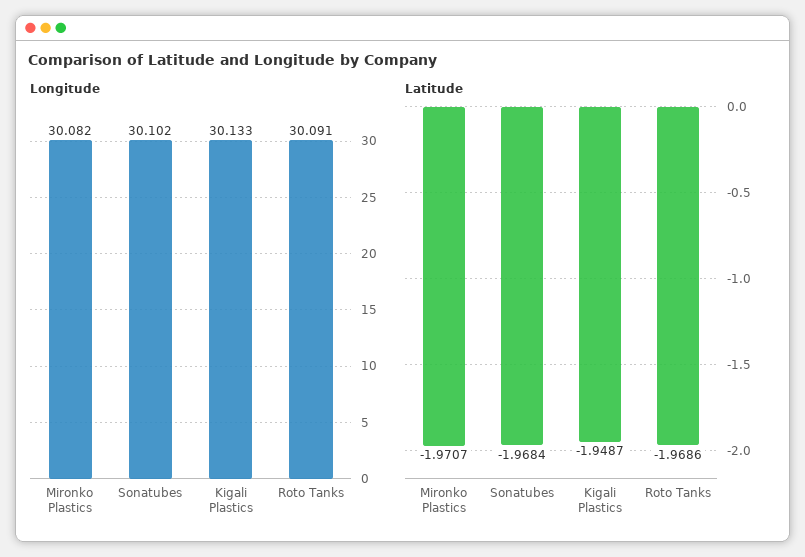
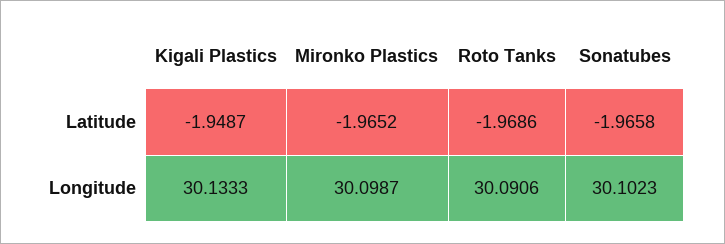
  {
    "Longitude": {
-     "Mironko Plastics": 30.082,
+     "Mironko Plastics": 30.0987,
      "Sonatubes": 30.1023,
      "Kigali Plastics": 30.1333,
      "Roto Tanks": 30.0906
    },
    "Latitude": {
-     "Mironko Plastics": -1.9707,
+     "Mironko Plastics": -1.9652,
-     "Sonatubes": -1.9684,
+     "Sonatubes": -1.9658,
      "Kigali Plastics": -1.9487,
      "Roto Tanks": -1.9686
    }
  }

